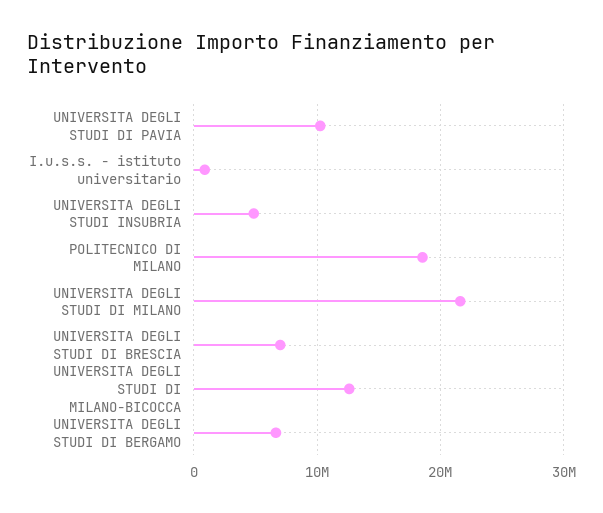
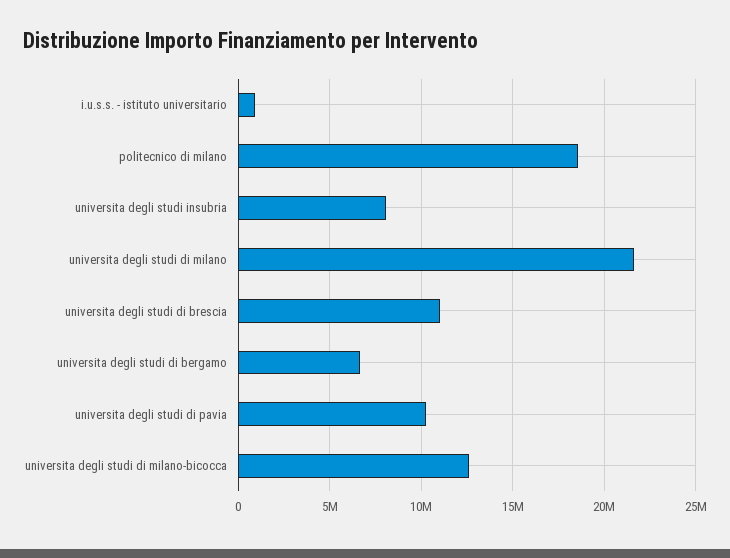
  {
    "UNIVERSITA DEGLI STUDI DI PAVIA": 10500000,
    "I.u.s.s. - istituto universitario": 1000000,
-   "UNIVERSITA DEGLI STUDI INSUBRIA": 5000000,
+   "UNIVERSITA DEGLI STUDI INSUBRIA": 8000000,
    "POLITECNICO DI MILANO": 18500000,
    "UNIVERSITA DEGLI STUDI DI MILANO": 21500000,
-   "UNIVERSITA DEGLI STUDI DI BRESCIA": 7000000,
+   "UNIVERSITA DEGLI STUDI DI BRESCIA": 11000000,
    "UNIVERSITA DEGLI STUDI DI MILANO-BICOCCA": 12500000,
    "UNIVERSITA DEGLI STUDI DI BERGAMO": 6500000
  }

